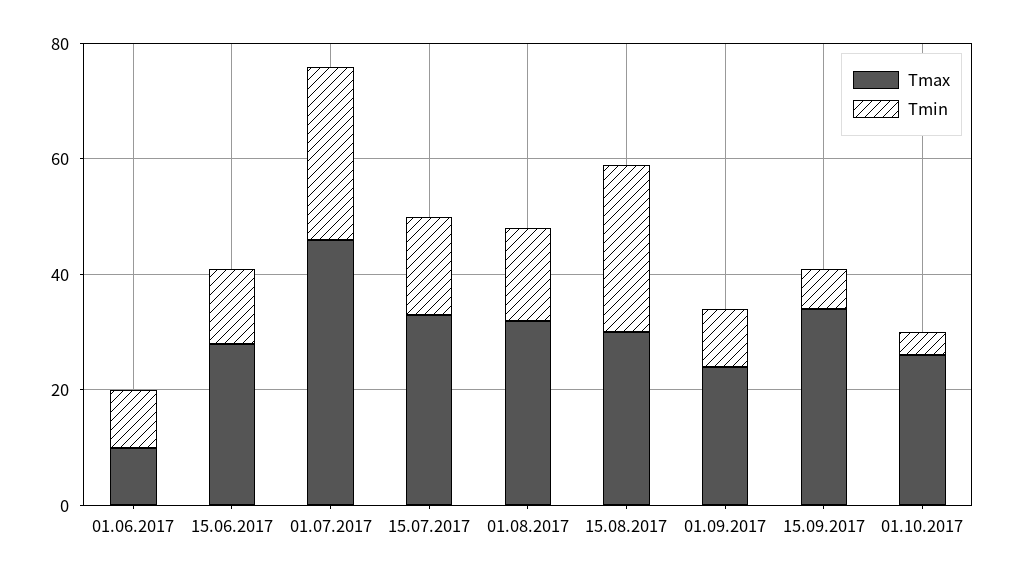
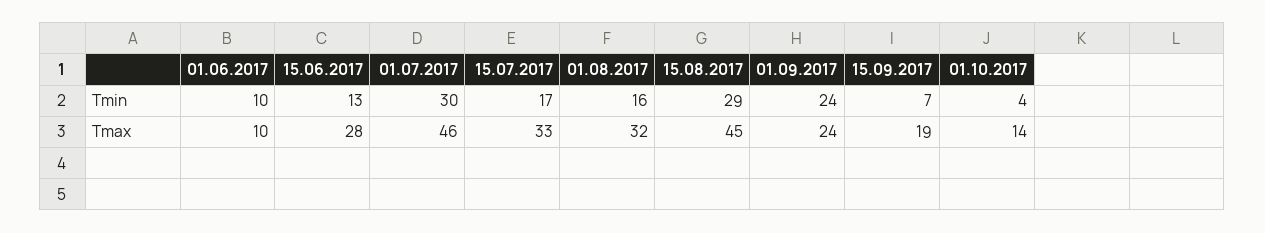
  {
    "Tmax": {
      "01.06.2017": 10,
      "15.06.2017": 28,
      "01.07.2017": 46,
      "15.07.2017": 33,
      "01.08.2017": 32,
-     "15.08.2017": 30,
+     "15.08.2017": 45,
      "01.09.2017": 24,
-     "15.09.2017": 35,
+     "15.09.2017": 19,
-     "01.10.2017": 25
+     "01.10.2017": 14
    },
    "Tmin": {
      "01.06.2017": 10,
      "15.06.2017": 13,
      "01.07.2017": 30,
      "15.07.2017": 17,
      "01.08.2017": 16,
      "15.08.2017": 29,
-     "01.09.2017": 10,
+     "01.09.2017": 24,
      "15.09.2017": 7,
      "01.10.2017": 4
    }
  }

